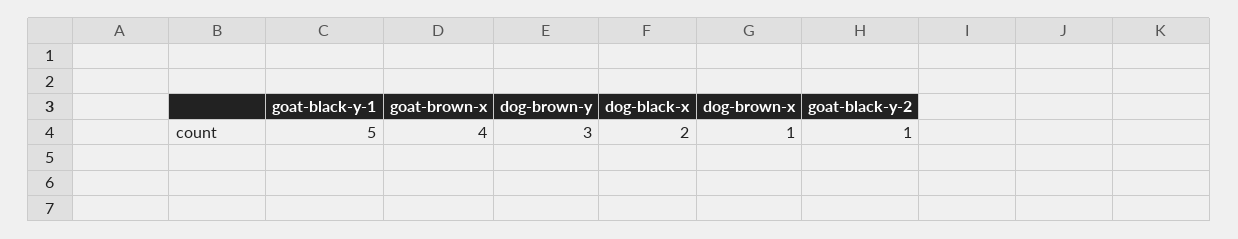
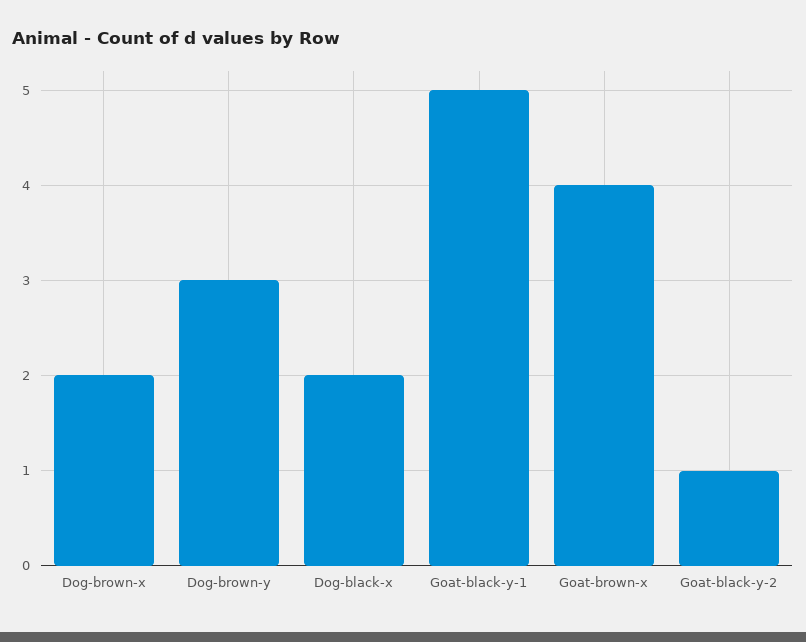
  {
    "goat-black-y-1": 5,
    "goat-brown-x": 4,
    "dog-brown-y": 3,
    "dog-black-x": 2,
-   "dog-brown-x": 1,
+   "dog-brown-x": 2,
    "goat-black-y-2": 1
  }

